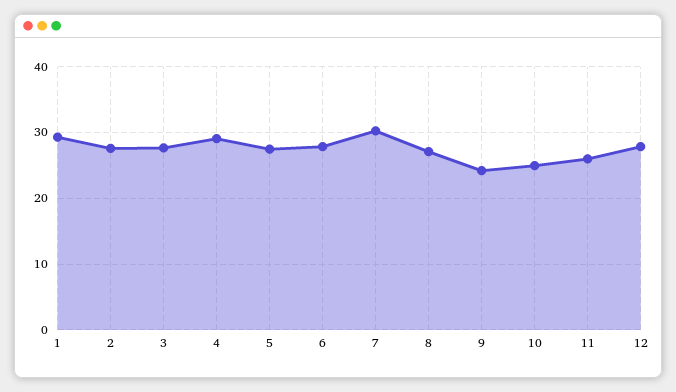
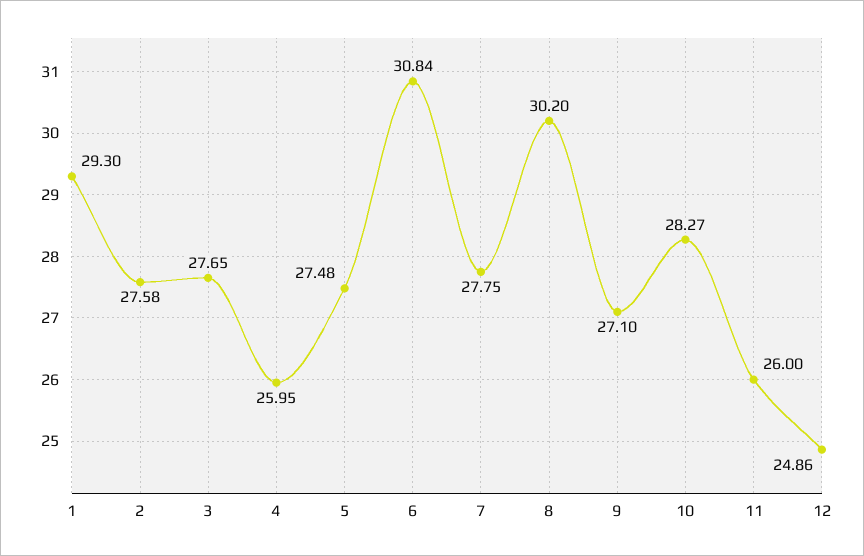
  {
    "1": 29.3,
    "2": 27.58,
    "3": 27.65,
-   "4": 29,
+   "4": 25.95,
    "5": 27.48,
-   "6": 28,
+   "6": 30.84,
-   "7": 30,
+   "7": 27.75,
-   "8": 27,
+   "8": 30.2,
-   "9": 24,
+   "9": 27.1,
-   "10": 25,
+   "10": 28.27,
    "11": 26,
-   "12": 28
+   "12": 24.86
  }

